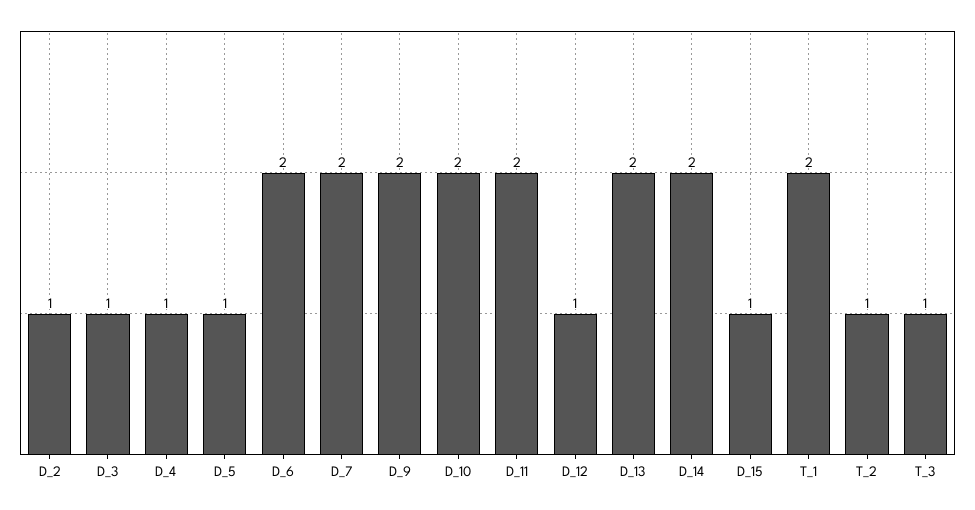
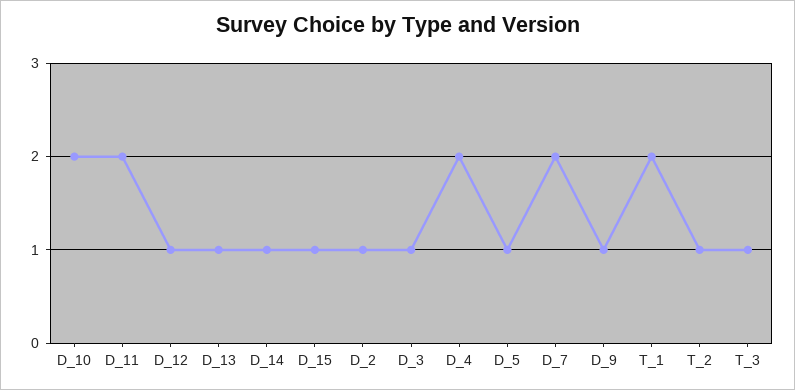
  {
    "D_2": 1,
    "D_3": 1,
-   "D_4": 1,
+   "D_4": 2,
    "D_5": 1,
-   "D_6": 2,
    "D_7": 2,
-   "D_9": 2,
+   "D_9": 1,
    "D_10": 2,
    "D_11": 2,
    "D_12": 1,
-   "D_13": 2,
+   "D_13": 1,
-   "D_14": 2,
+   "D_14": 1,
    "D_15": 1,
    "T_1": 2,
    "T_2": 1,
    "T_3": 1
  }

